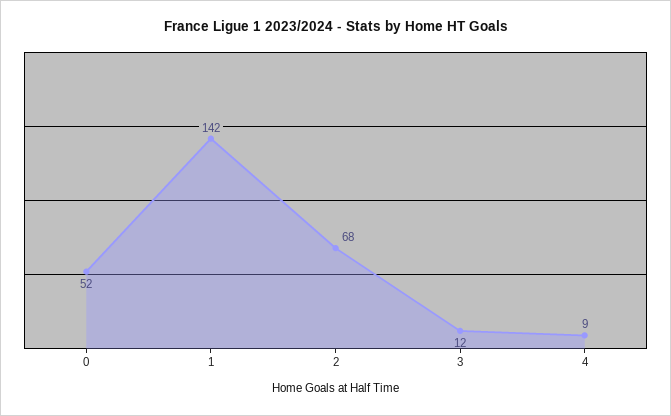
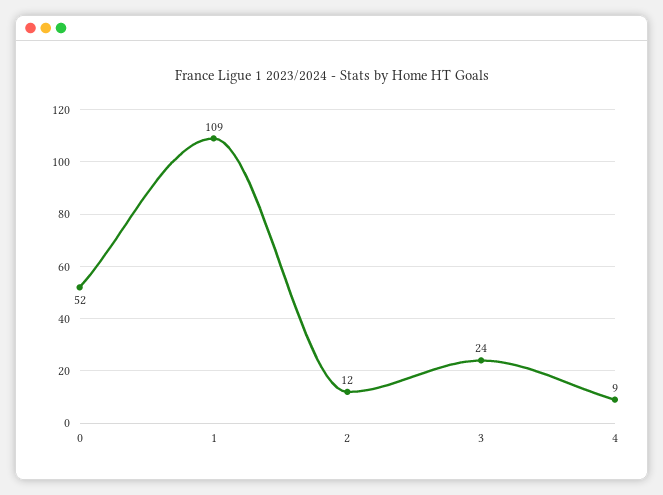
  {
    "0": 52,
-   "1": 142,
+   "1": 109,
-   "2": 68,
+   "2": 12,
-   "3": 12,
+   "3": 24,
    "4": 9
  }

